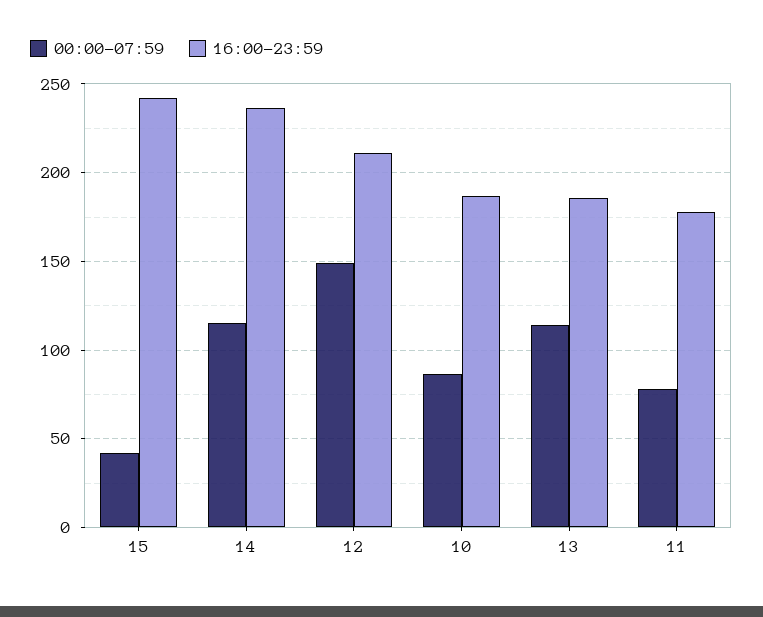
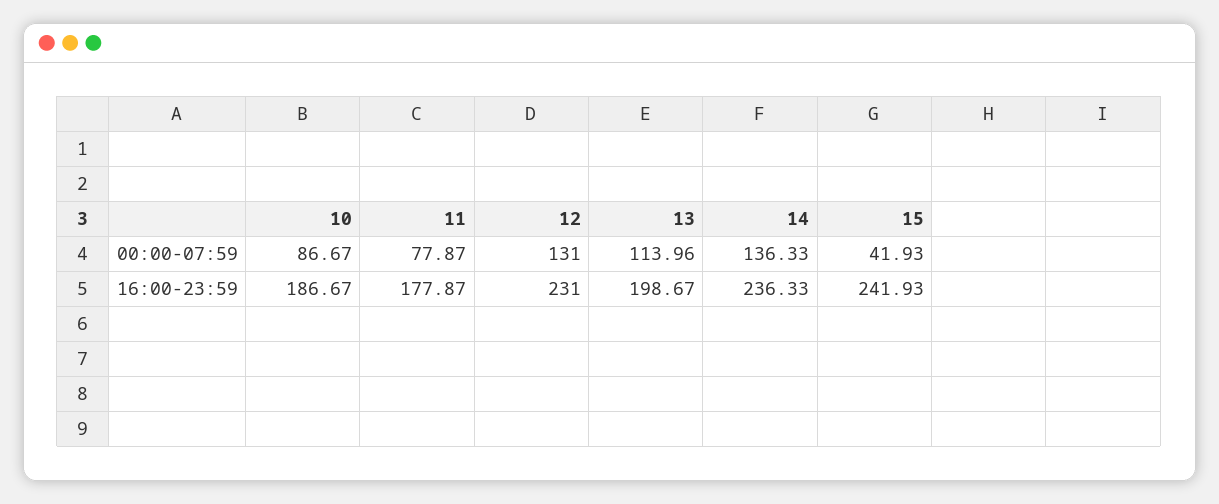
  {
    "00:00-07:59": {
      "15": 41.93,
-     "14": 115,
+     "14": 136.33,
-     "12": 150,
+     "12": 131,
      "10": 86.67,
      "13": 113.96,
      "11": 77.87
    },
    "16:00-23:59": {
      "15": 241.93,
      "14": 236.33,
-     "12": 210,
+     "12": 231,
      "10": 186.67,
-     "13": 185,
+     "13": 198.67,
      "11": 177.87
    }
  }

